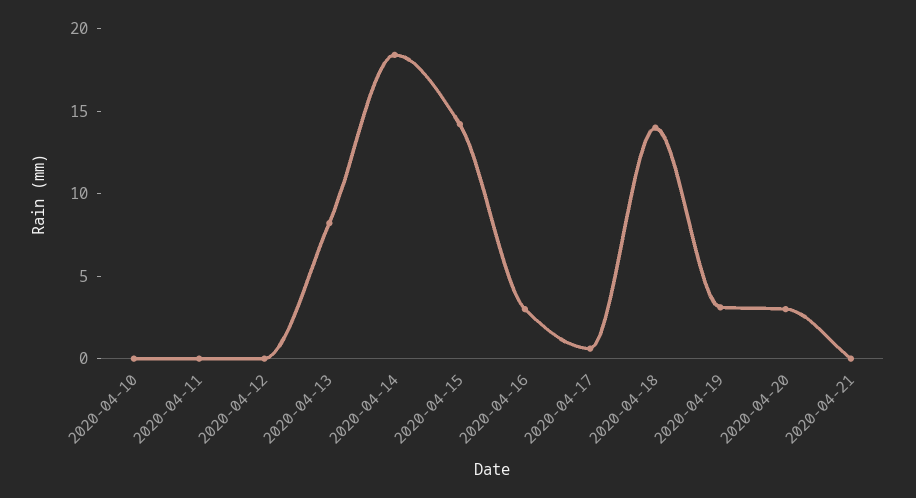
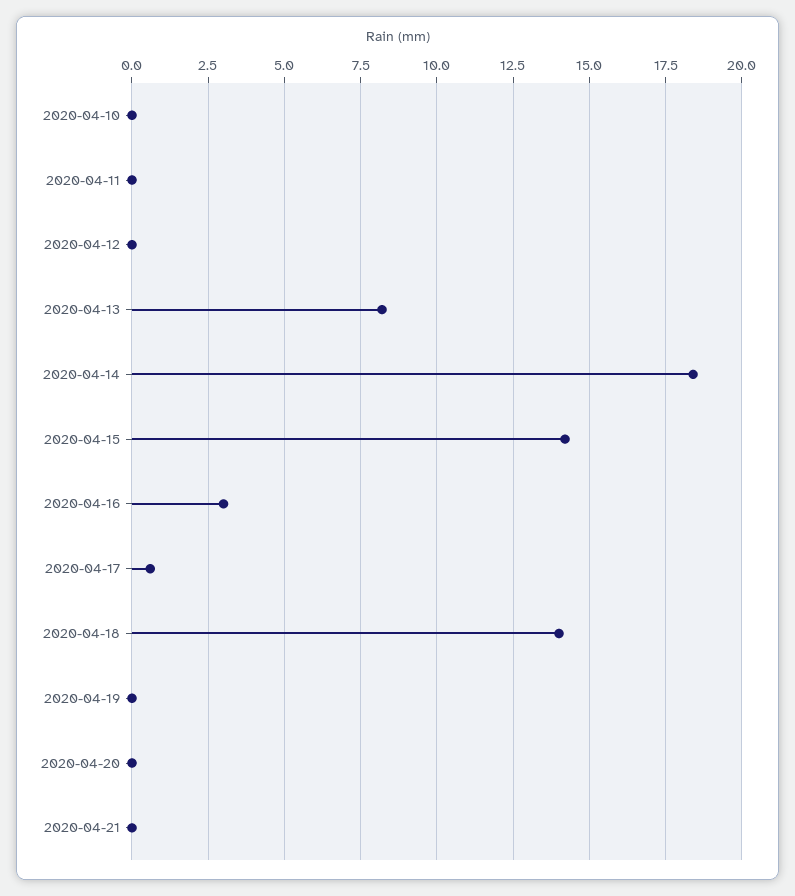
  {
    "2020-04-10": 0,
    "2020-04-11": 0,
    "2020-04-12": 0,
    "2020-04-13": 8,
    "2020-04-14": 18.5,
    "2020-04-15": 14,
    "2020-04-16": 3,
    "2020-04-17": 0.5,
    "2020-04-18": 14,
-   "2020-04-19": 3,
+   "2020-04-19": 0,
-   "2020-04-20": 3,
+   "2020-04-20": 0,
    "2020-04-21": 0
  }

